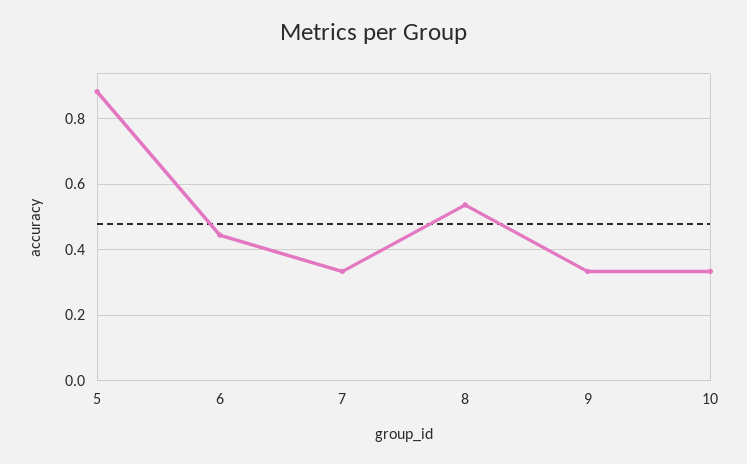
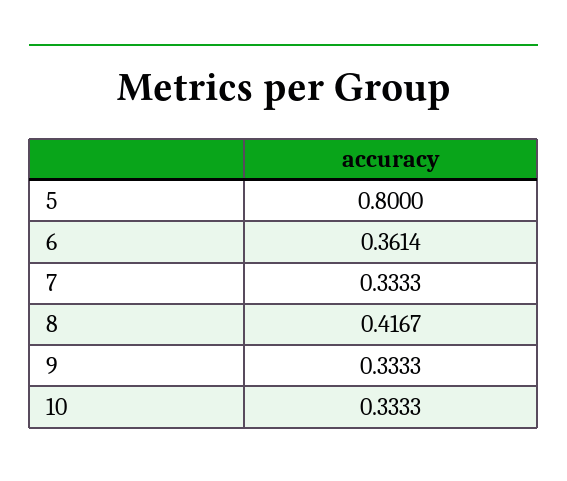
  {
-   "5": 0.88,
+   "5": 0.8,
-   "6": 0.44,
+   "6": 0.3614,
    "7": 0.3333,
-   "8": 0.54,
+   "8": 0.4167,
    "9": 0.3333,
    "10": 0.3333
  }

